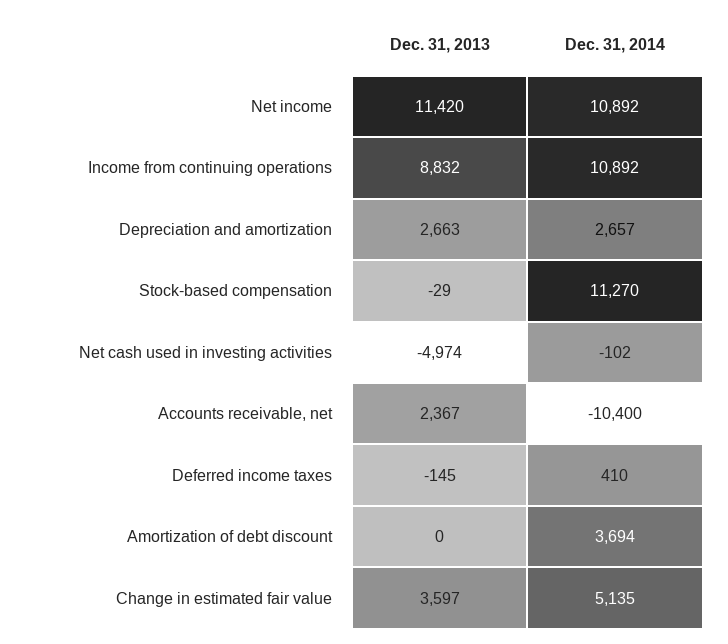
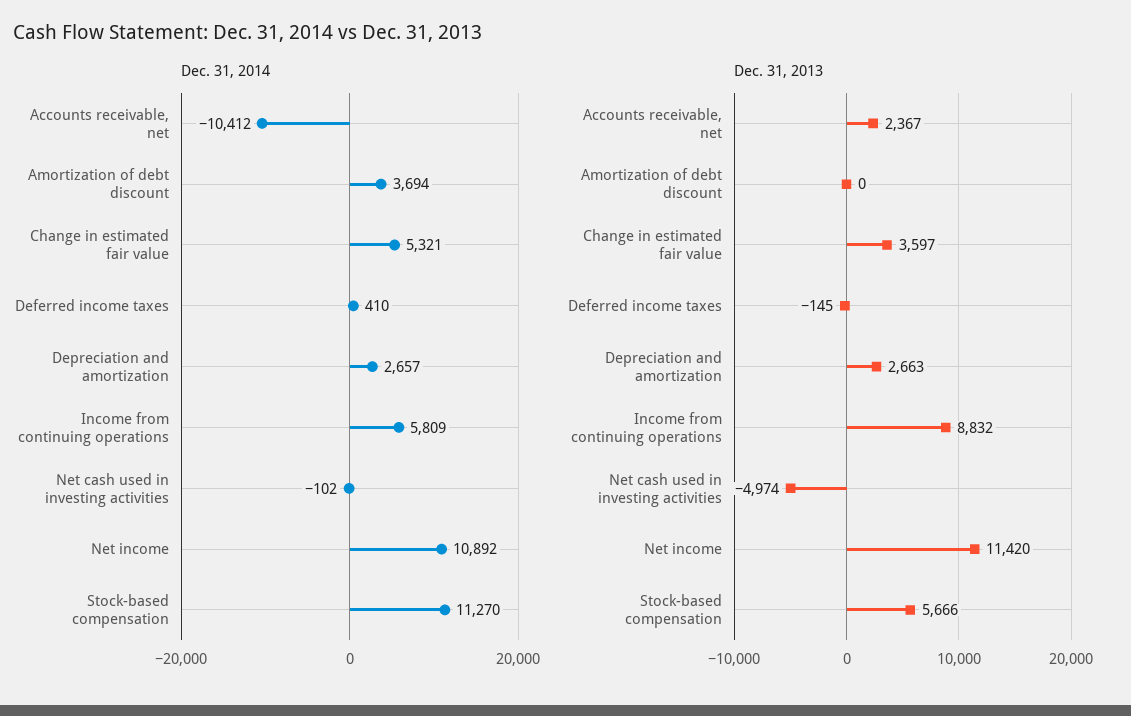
  {
    "Dec. 31, 2013": {
      "Net income": 11420,
      "Income from continuing operations": 8832,
      "Depreciation and amortization": 2663,
-     "Stock-based compensation": -29,
+     "Stock-based compensation": 5666,
      "Net cash used in investing activities": -4974,
      "Accounts receivable, net": 2367,
      "Deferred income taxes": -145,
      "Amortization of debt discount": 0,
      "Change in estimated fair value": 3597
    },
    "Dec. 31, 2014": {
      "Net income": 10892,
-     "Income from continuing operations": 10892,
+     "Income from continuing operations": 5809,
      "Depreciation and amortization": 2657,
      "Stock-based compensation": 11270,
      "Net cash used in investing activities": -102,
-     "Accounts receivable, net": -10400,
+     "Accounts receivable, net": -10412,
      "Deferred income taxes": 410,
      "Amortization of debt discount": 3694,
-     "Change in estimated fair value": 5135
+     "Change in estimated fair value": 5321
    }
  }

